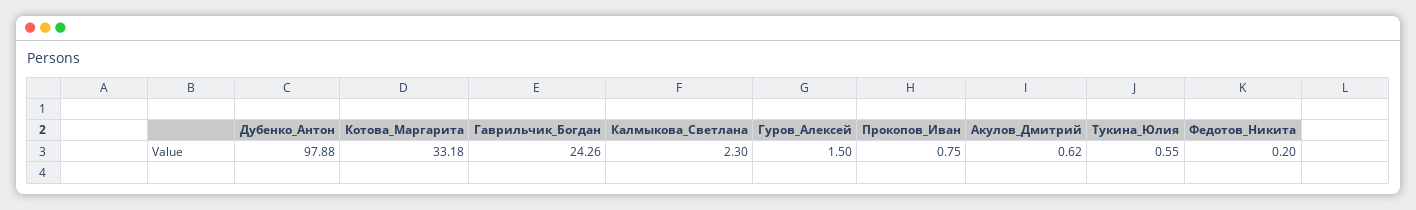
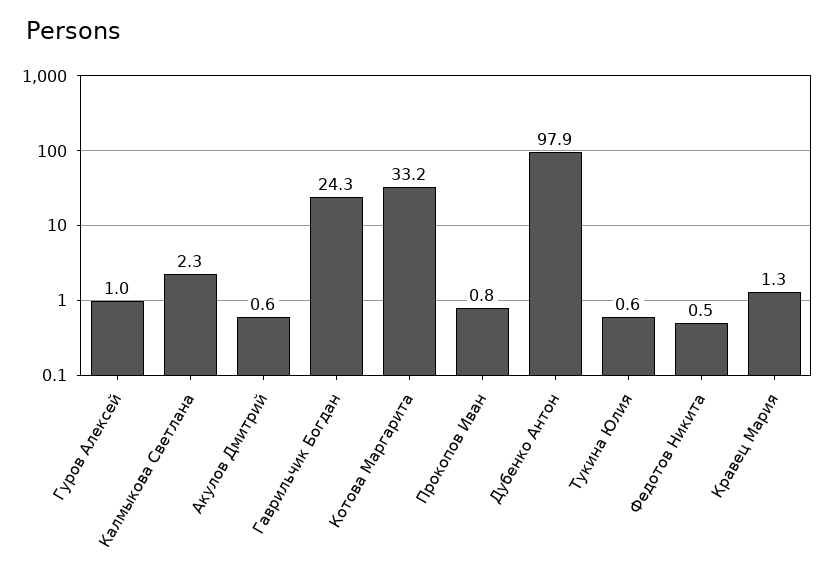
  {
    "Дубенко_Антон": 97.88,
    "Котова_Маргарита": 33.18,
    "Гаврильчик_Богдан": 24.26,
    "Калмыкова_Светлана": 2.3,
-   "Гуров_Алексей": 1.5,
+   "Гуров_Алексей": 1,
    "Прокопов_Иван": 0.75,
    "Акулов_Дмитрий": 0.62,
    "Тукина_Юлия": 0.55,
-   "Федотов_Никита": 0.2
+   "Федотов_Никита": 0.5,
+   "Кравец Мария": 1.3
  }

